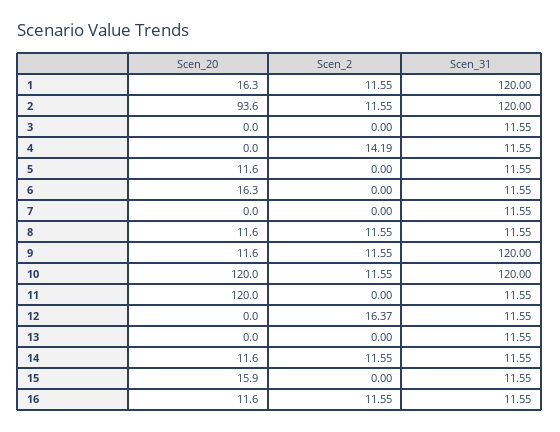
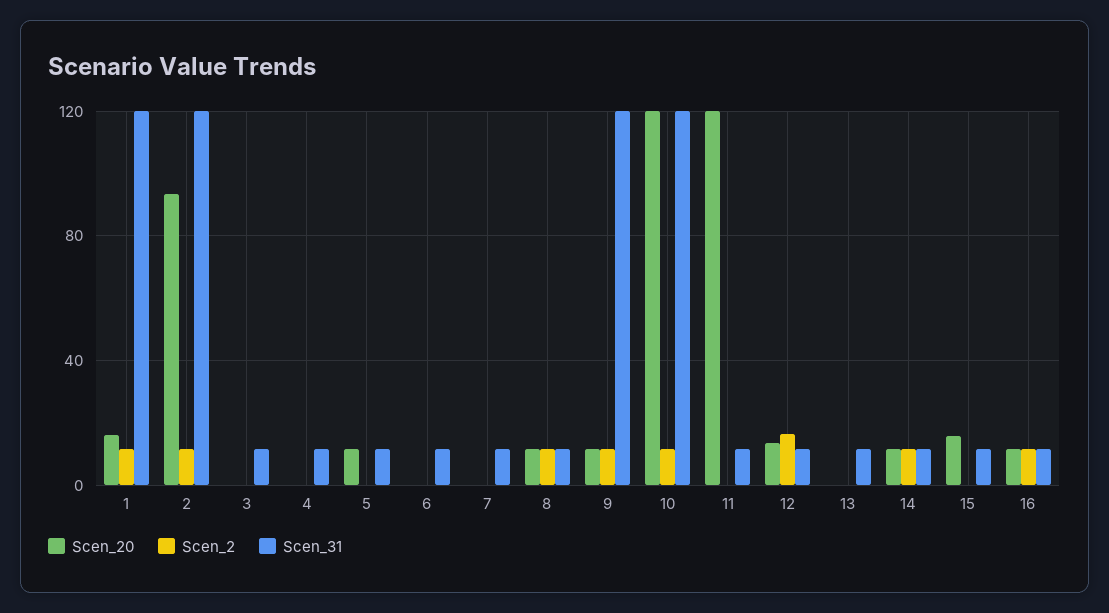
  {
    "Scen_20": {
      "1": 16.3,
      "2": 93.6,
      "3": 0,
      "4": 0,
      "5": 11.6,
-     "6": 16.3,
+     "6": 0,
      "7": 0,
      "8": 11.6,
      "9": 11.6,
      "10": 120,
      "11": 120,
-     "12": 0,
+     "12": 15,
      "13": 0,
      "14": 11.6,
      "15": 15.9,
      "16": 11.6
    },
    "Scen_2": {
      "1": 11.55,
      "2": 11.55,
      "3": 0,
-     "4": 14.19,
+     "4": 0,
      "5": 0,
      "6": 0,
      "7": 0,
      "8": 11.55,
      "9": 11.55,
      "10": 11.55,
      "11": 0,
      "12": 16.37,
      "13": 0,
      "14": 11.55,
      "15": 0,
      "16": 11.55
    },
    "Scen_31": {
      "1": 120,
      "2": 120,
      "3": 11.55,
      "4": 11.55,
      "5": 11.55,
      "6": 11.55,
      "7": 11.55,
      "8": 11.55,
      "9": 120,
      "10": 120,
      "11": 11.55,
      "12": 11.55,
      "13": 11.55,
      "14": 11.55,
      "15": 11.55,
      "16": 11.55
    }
  }

